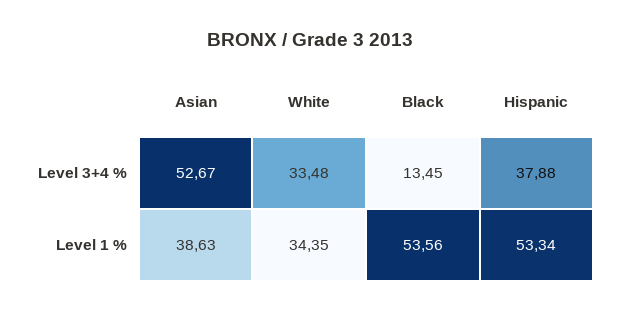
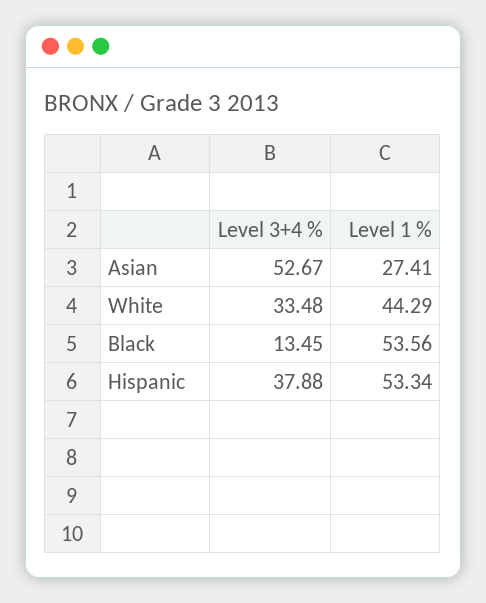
  {
    "Asian": {
      "Level 3+4 %": 52.67,
-     "Level 1 %": 38.63
+     "Level 1 %": 27.41
    },
    "White": {
      "Level 3+4 %": 33.48,
-     "Level 1 %": 34.35
+     "Level 1 %": 44.29
    },
    "Black": {
      "Level 3+4 %": 13.45,
      "Level 1 %": 53.56
    },
    "Hispanic": {
      "Level 3+4 %": 37.88,
      "Level 1 %": 53.34
    }
  }

